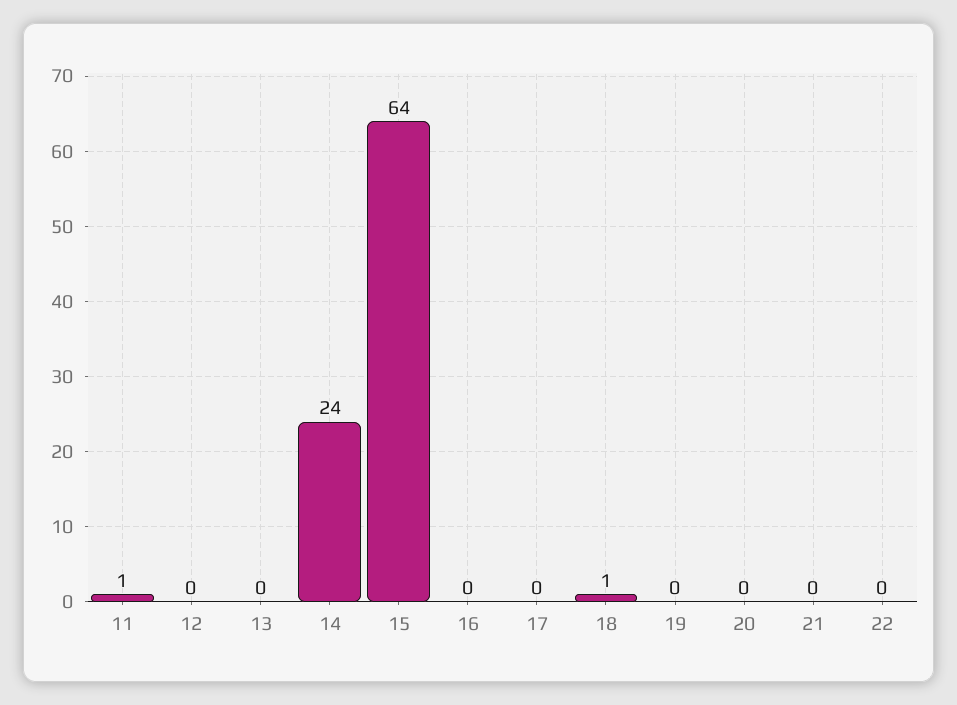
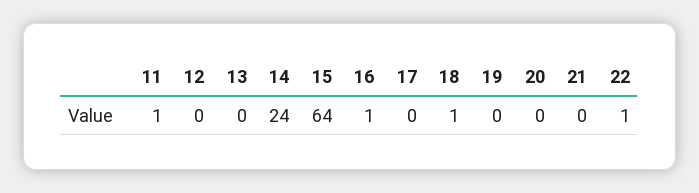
  {
    "11": 1,
    "12": 0,
    "13": 0,
    "14": 24,
    "15": 64,
-   "16": 0,
+   "16": 1,
    "17": 0,
    "18": 1,
    "19": 0,
    "20": 0,
    "21": 0,
-   "22": 0
+   "22": 1
  }

